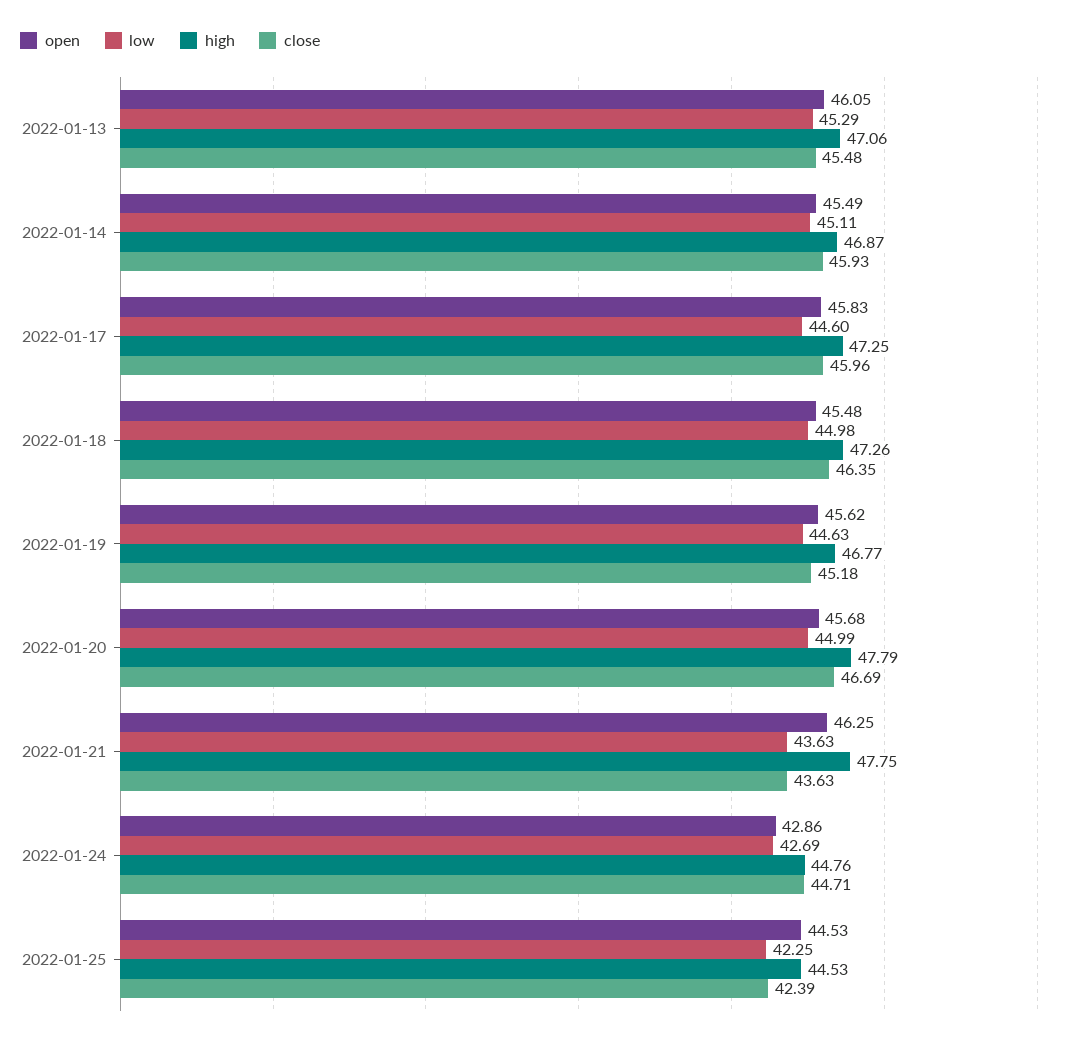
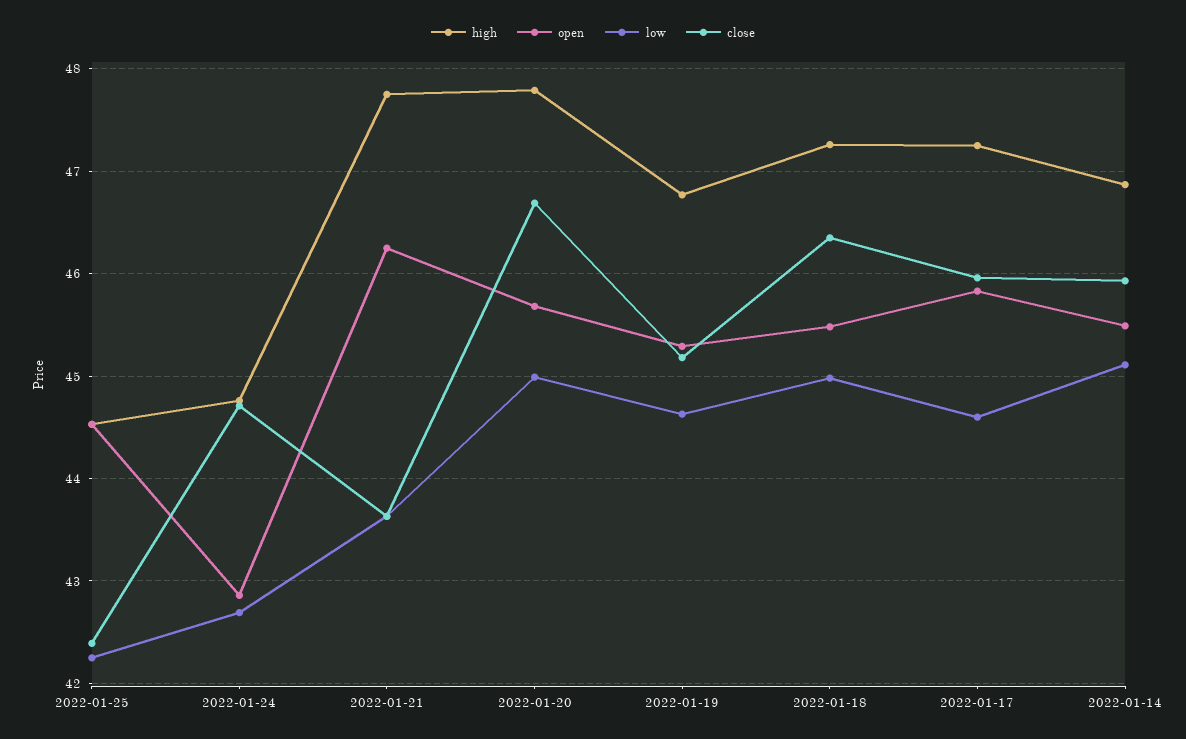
  {
    "open": {
-     "2022-01-13": 46.05,
      "2022-01-14": 45.49,
      "2022-01-17": 45.83,
      "2022-01-18": 45.48,
-     "2022-01-19": 45.62,
+     "2022-01-19": 45.3,
      "2022-01-20": 45.68,
      "2022-01-21": 46.25,
      "2022-01-24": 42.86,
      "2022-01-25": 44.53
    },
    "low": {
-     "2022-01-13": 45.29,
      "2022-01-14": 45.11,
      "2022-01-17": 44.6,
      "2022-01-18": 44.98,
      "2022-01-19": 44.63,
      "2022-01-20": 44.99,
      "2022-01-21": 43.63,
      "2022-01-24": 42.69,
      "2022-01-25": 42.25
    },
    "high": {
-     "2022-01-13": 47.06,
      "2022-01-14": 46.87,
      "2022-01-17": 47.25,
      "2022-01-18": 47.26,
      "2022-01-19": 46.77,
      "2022-01-20": 47.79,
      "2022-01-21": 47.75,
      "2022-01-24": 44.76,
      "2022-01-25": 44.53
    },
    "close": {
-     "2022-01-13": 45.48,
      "2022-01-14": 45.93,
      "2022-01-17": 45.96,
      "2022-01-18": 46.35,
      "2022-01-19": 45.18,
      "2022-01-20": 46.69,
      "2022-01-21": 43.63,
      "2022-01-24": 44.71,
      "2022-01-25": 42.39
    }
  }

